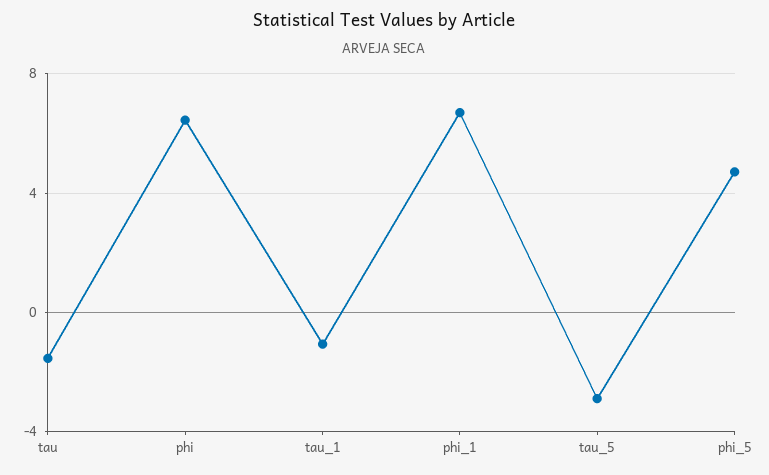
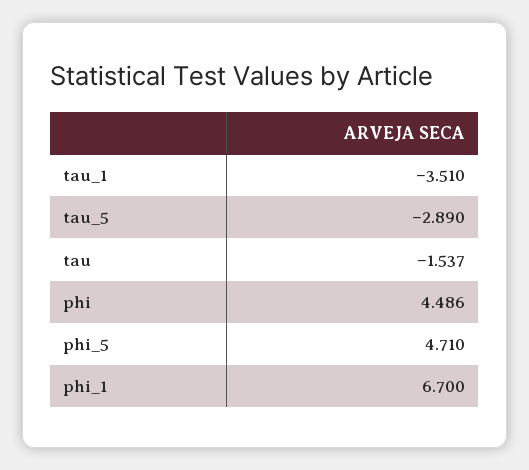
  {
    "tau": -1.537,
-   "phi": 6.5,
+   "phi": 4.486,
-   "tau_1": -1,
+   "tau_1": -3.51,
    "phi_1": 6.7,
    "tau_5": -2.89,
    "phi_5": 4.71
  }

